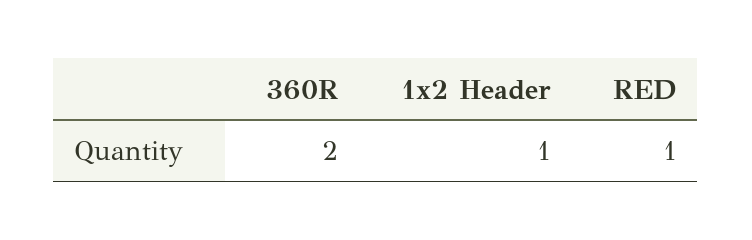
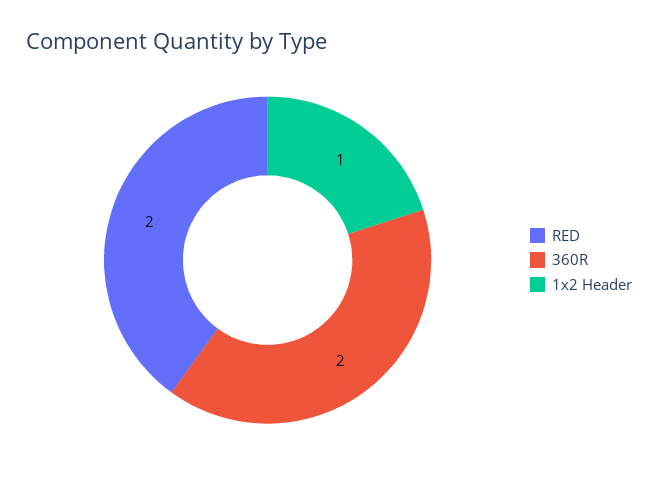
  {
    "360R": 2,
    "1x2 Header": 1,
-   "RED": 1
+   "RED": 2
  }

